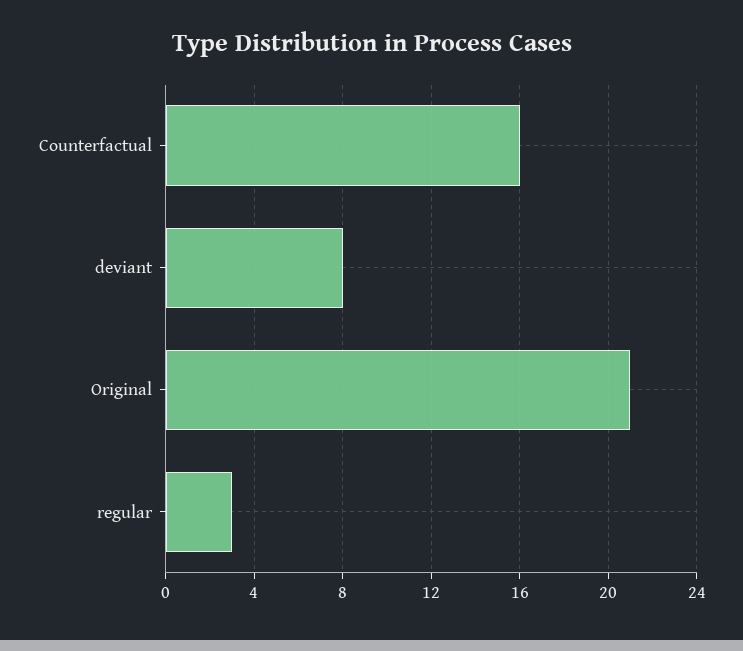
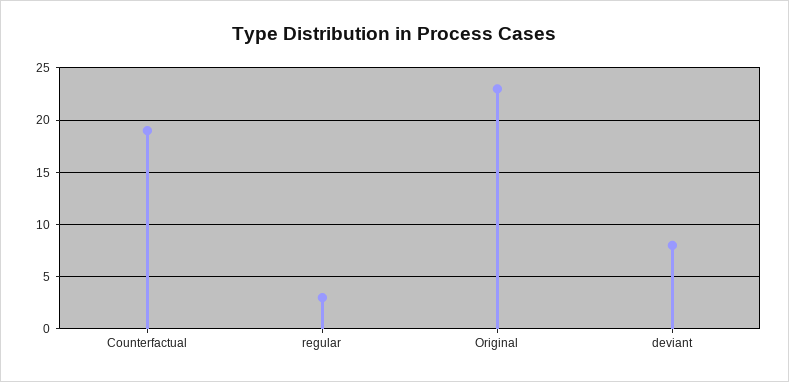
  {
-   "Counterfactual": 16,
+   "Counterfactual": 19,
    "deviant": 8,
-   "Original": 21,
+   "Original": 23,
    "regular": 3
  }

